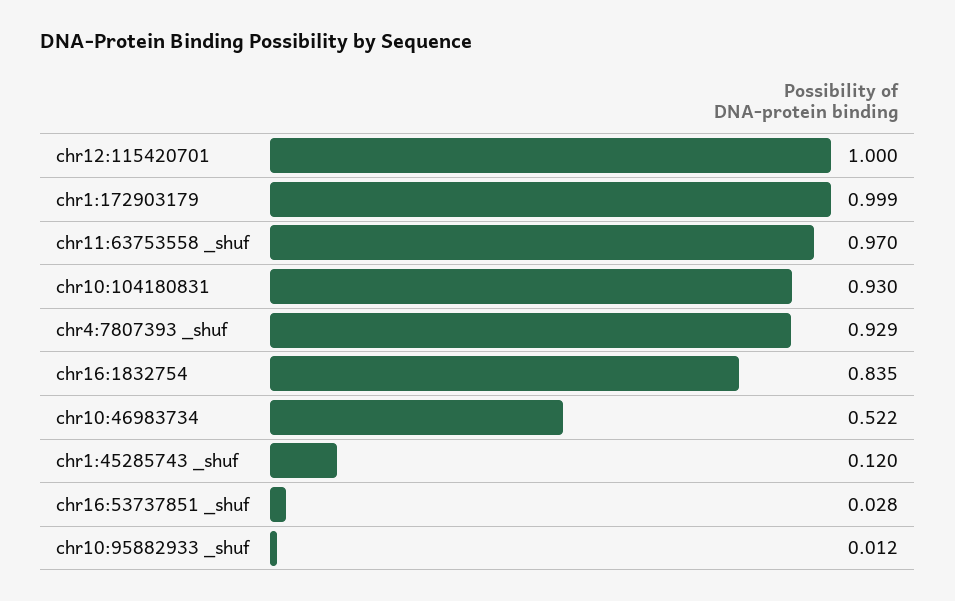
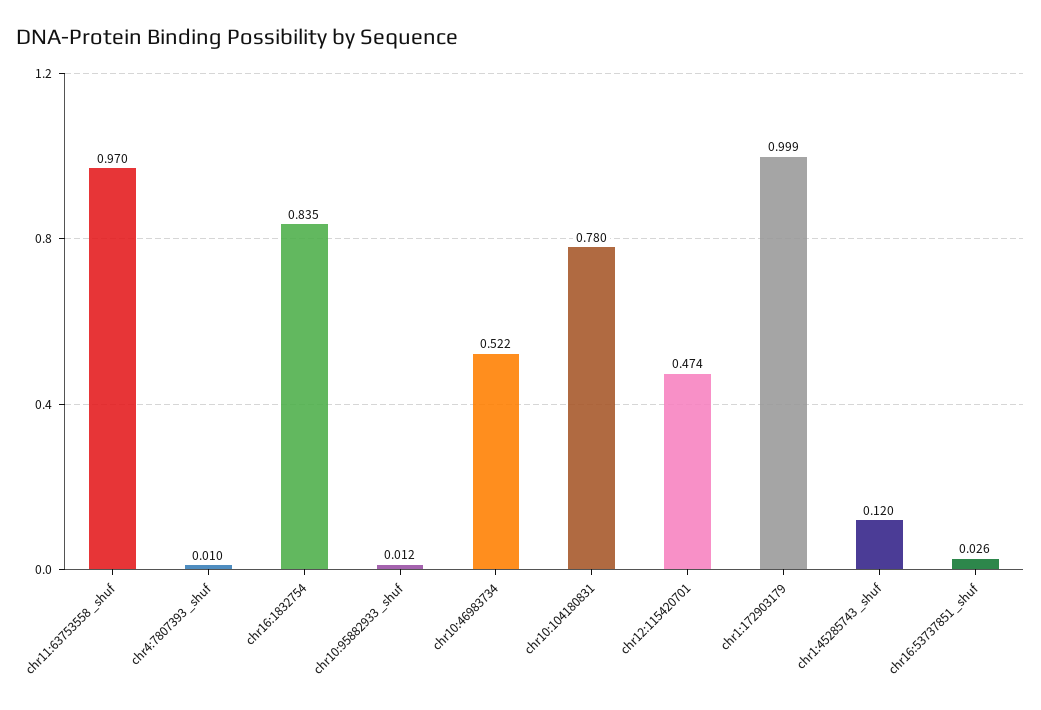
  {
-   "chr12:115420701": 1,
+   "chr12:115420701": 0.474,
    "chr1:172903179": 0.999,
    "chr11:63753558 _shuf": 0.97,
-   "chr10:104180831": 0.93,
+   "chr10:104180831": 0.78,
-   "chr4:7807393 _shuf": 0.929,
+   "chr4:7807393 _shuf": 0.01,
    "chr16:1832754": 0.835,
    "chr10:46983734": 0.522,
    "chr1:45285743 _shuf": 0.12,
-   "chr16:53737851 _shuf": 0.028,
+   "chr16:53737851 _shuf": 0.026,
    "chr10:95882933 _shuf": 0.012
  }

